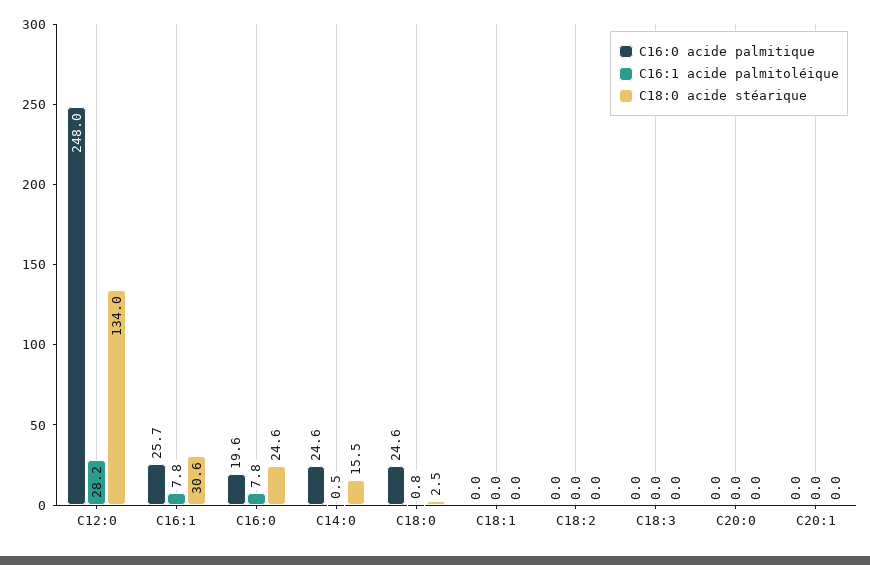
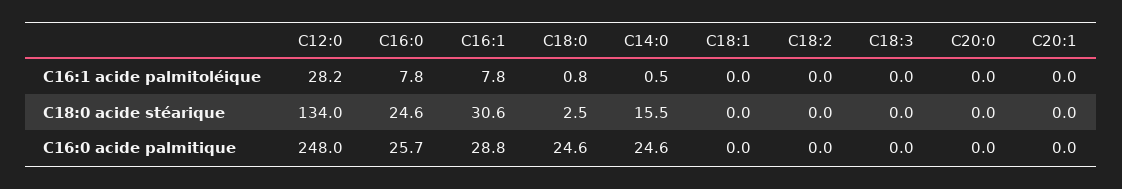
  {
    "C16:0 acide palmitique": {
      "C12:0": 248,
-     "C16:1": 25.7,
+     "C16:1": 28.8,
-     "C16:0": 19.6,
+     "C16:0": 25.7,
      "C14:0": 24.6,
      "C18:0": 24.6,
      "C18:1": 0,
      "C18:2": 0,
      "C18:3": 0,
      "C20:0": 0,
      "C20:1": 0
    },
    "C16:1 acide palmitoléique": {
      "C12:0": 28.2,
      "C16:1": 7.8,
      "C16:0": 7.8,
      "C14:0": 0.5,
      "C18:0": 0.8,
      "C18:1": 0,
      "C18:2": 0,
      "C18:3": 0,
      "C20:0": 0,
      "C20:1": 0
    },
    "C18:0 acide stéarique": {
      "C12:0": 134,
      "C16:1": 30.6,
      "C16:0": 24.6,
      "C14:0": 15.5,
      "C18:0": 2.5,
      "C18:1": 0,
      "C18:2": 0,
      "C18:3": 0,
      "C20:0": 0,
      "C20:1": 0
    }
  }

